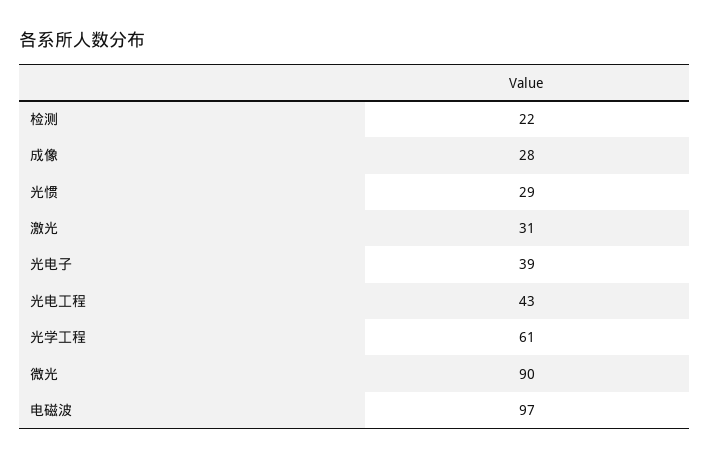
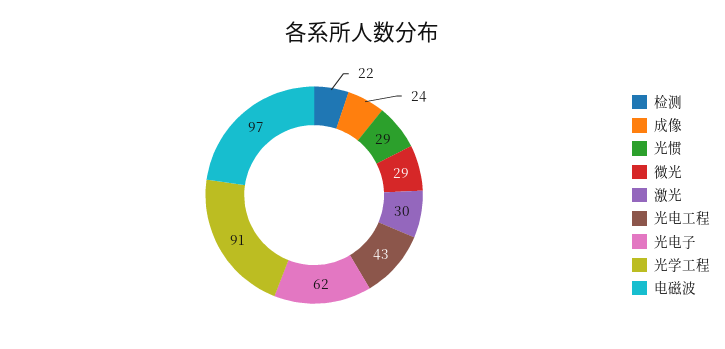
  {
    "检测": 22,
-   "成像": 28,
+   "成像": 24,
    "光惯": 29,
-   "激光": 31,
+   "激光": 30,
-   "光电子": 39,
+   "光电子": 62,
    "光电工程": 43,
-   "光学工程": 61,
+   "光学工程": 91,
-   "微光": 90,
+   "微光": 29,
    "电磁波": 97
  }

